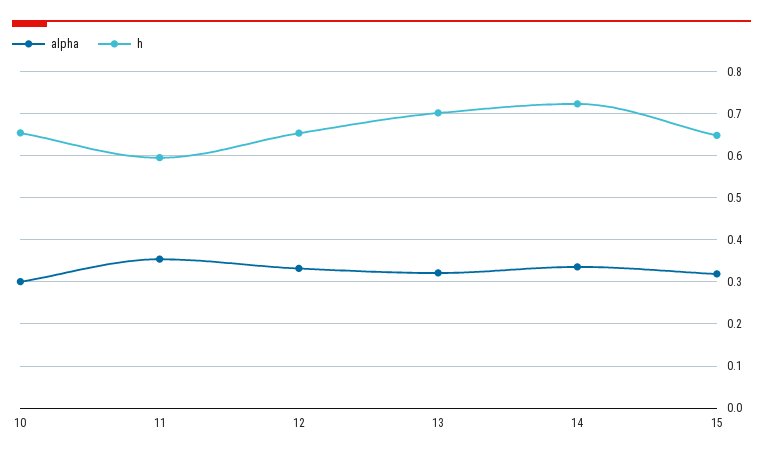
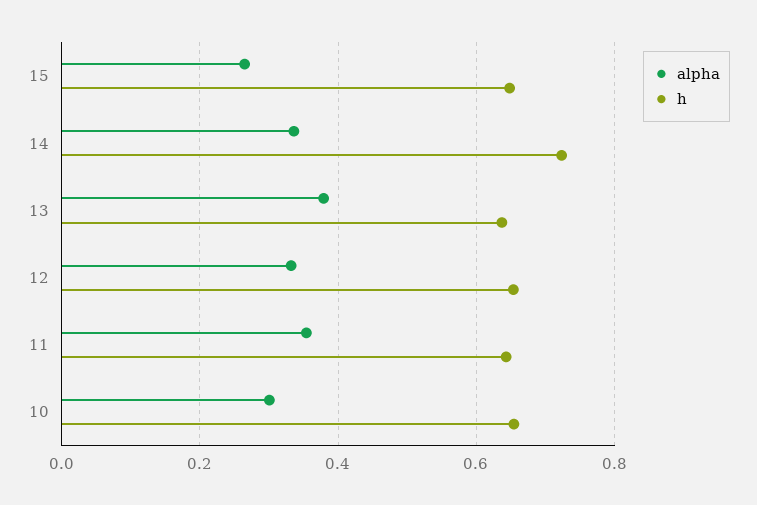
  {
    "alpha": {
      "10": 0.3,
      "11": 0.36,
      "12": 0.34,
-     "13": 0.32,
+     "13": 0.38,
      "14": 0.34,
-     "15": 0.32
+     "15": 0.26
    },
    "h": {
      "10": 0.66,
-     "11": 0.6,
+     "11": 0.64,
      "12": 0.66,
-     "13": 0.7,
+     "13": 0.64,
      "14": 0.72,
      "15": 0.64
    }
  }

